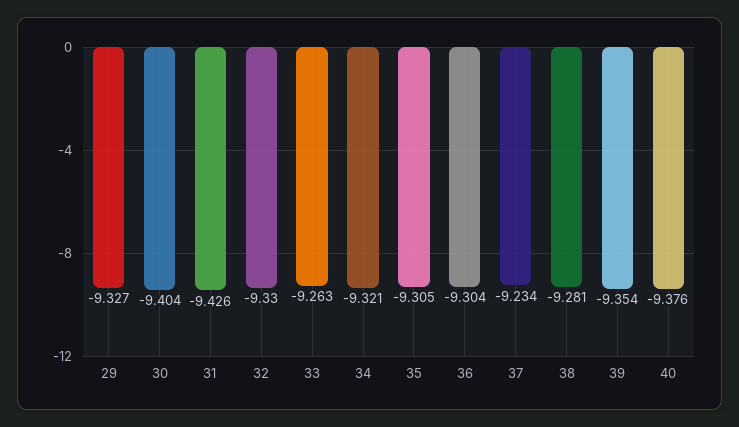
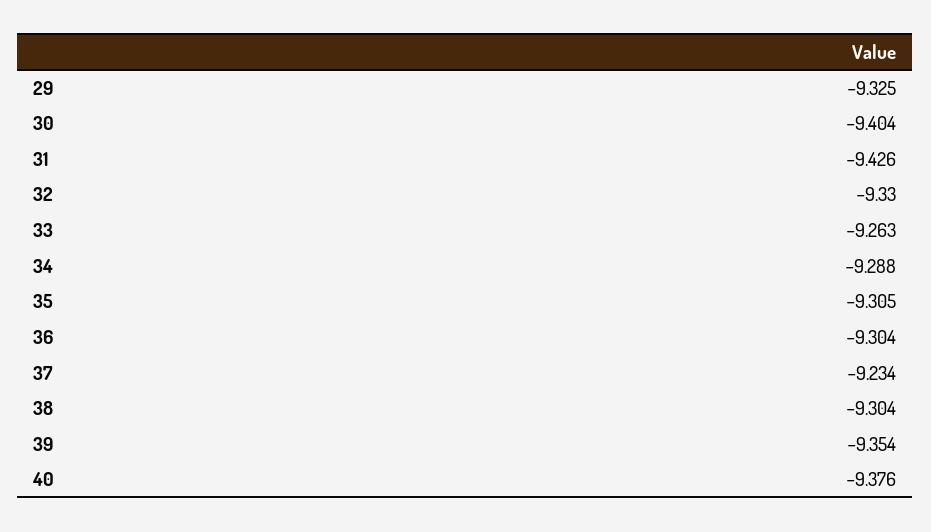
  {
-   "29": -9.327,
+   "29": -9.325,
    "30": -9.404,
    "31": -9.426,
    "32": -9.33,
    "33": -9.263,
-   "34": -9.321,
+   "34": -9.288,
    "35": -9.305,
    "36": -9.304,
    "37": -9.234,
-   "38": -9.281,
+   "38": -9.304,
    "39": -9.354,
    "40": -9.376
  }

